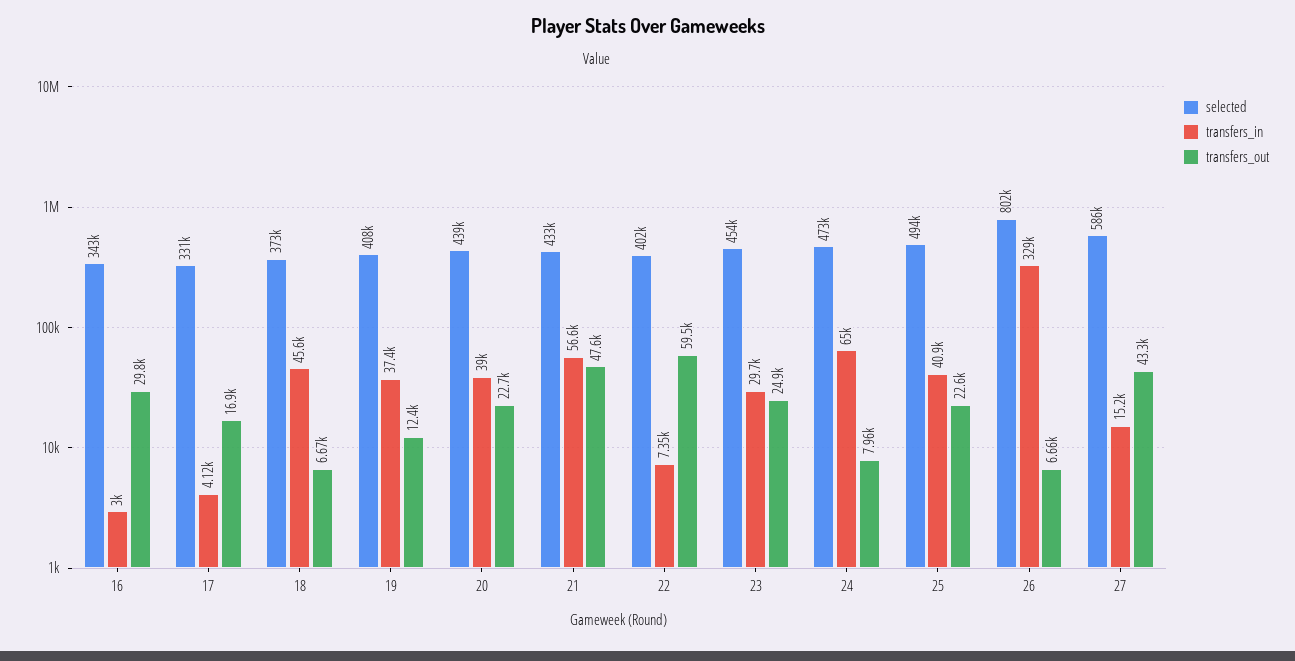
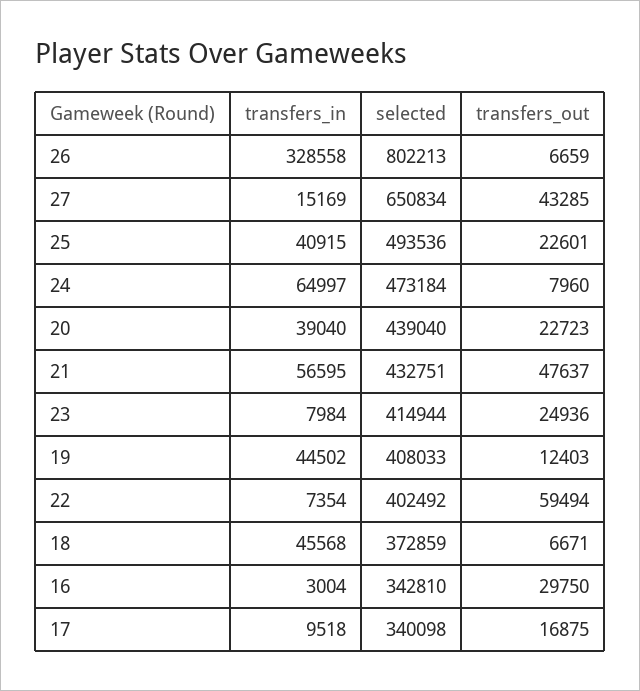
  {
    "selected": {
      "16": 342810,
-     "17": 331000,
+     "17": 340098,
      "18": 372859,
      "19": 408033,
      "20": 439040,
      "21": 432751,
      "22": 402492,
-     "23": 454000,
+     "23": 414944,
      "24": 473184,
      "25": 493536,
      "26": 802213,
-     "27": 586000
+     "27": 650834
    },
    "transfers_in": {
      "16": 3004,
-     "17": 4120,
+     "17": 9518,
      "18": 45568,
-     "19": 37400,
+     "19": 44502,
      "20": 39040,
      "21": 56595,
      "22": 7354,
-     "23": 29700,
+     "23": 7984,
      "24": 64997,
      "25": 40915,
      "26": 328558,
      "27": 15169
    },
    "transfers_out": {
      "16": 29750,
      "17": 16875,
      "18": 6671,
      "19": 12403,
      "20": 22723,
      "21": 47637,
      "22": 59494,
      "23": 24936,
      "24": 7960,
      "25": 22601,
      "26": 6659,
      "27": 43285
    }
  }

